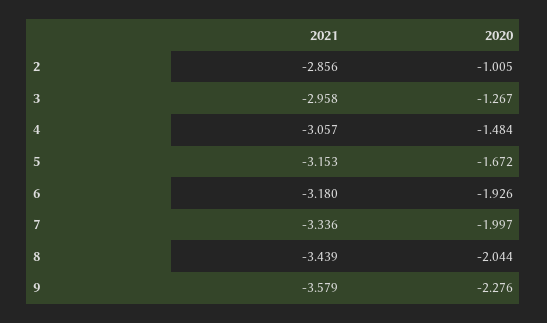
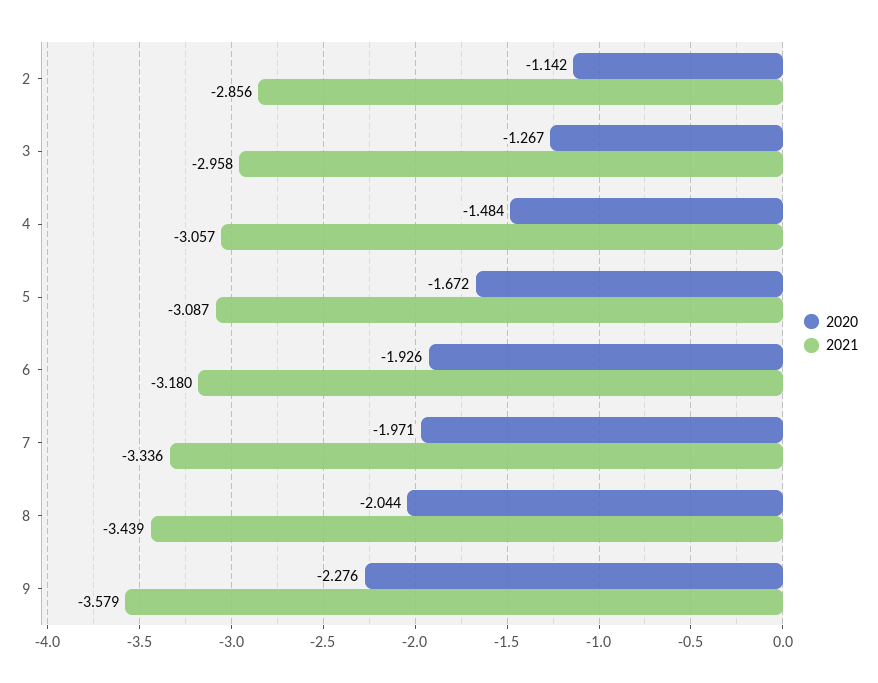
  {
    "2021": {
      "2": -2.856,
      "3": -2.958,
      "4": -3.057,
-     "5": -3.153,
+     "5": -3.087,
      "6": -3.18,
      "7": -3.336,
      "8": -3.439,
      "9": -3.579
    },
    "2020": {
-     "2": -1.005,
+     "2": -1.142,
      "3": -1.267,
      "4": -1.484,
      "5": -1.672,
      "6": -1.926,
-     "7": -1.997,
+     "7": -1.971,
      "8": -2.044,
      "9": -2.276
    }
  }

